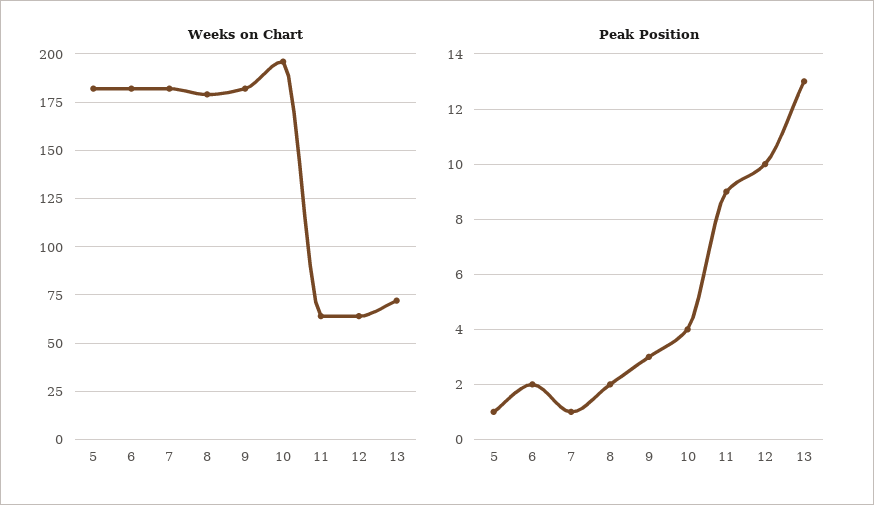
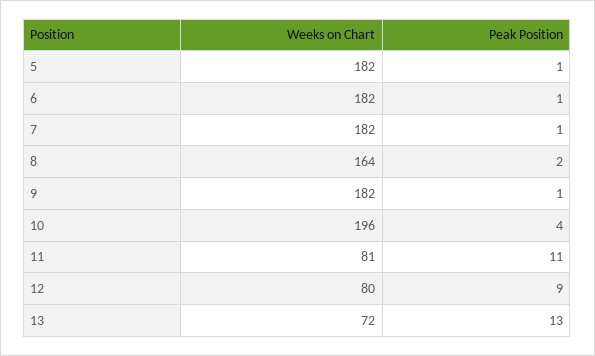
  {
    "Weeks on Chart": {
      "5": 182,
      "6": 182,
      "7": 182,
-     "8": 180,
+     "8": 164,
      "9": 182,
      "10": 196,
-     "11": 65,
+     "11": 81,
-     "12": 65,
+     "12": 80,
      "13": 72
    },
    "Peak Position": {
      "5": 1,
-     "6": 2,
+     "6": 1,
      "7": 1,
      "8": 2,
-     "9": 3,
+     "9": 1,
      "10": 4,
-     "11": 9,
+     "11": 11,
-     "12": 10,
+     "12": 9,
      "13": 13
    }
  }

